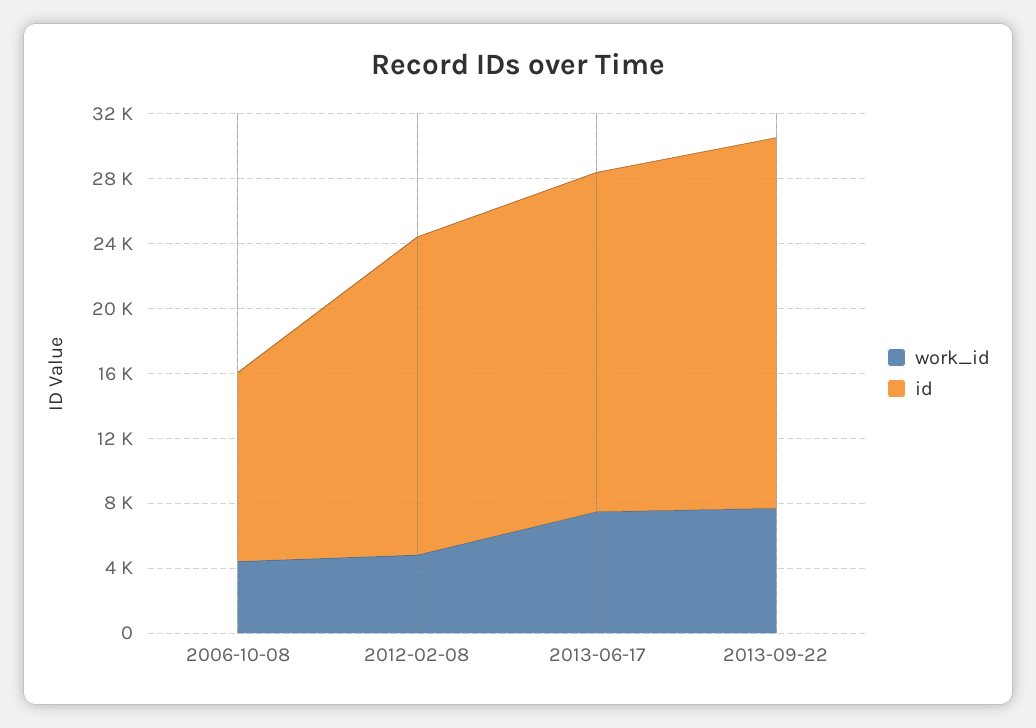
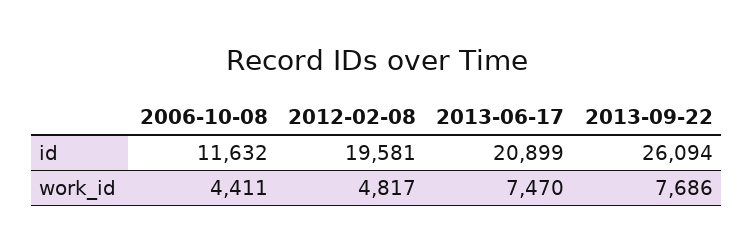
  {
    "work_id": {
      "2006-10-08": 4411,
      "2012-02-08": 4817,
      "2013-06-17": 7470,
      "2013-09-22": 7686
    },
    "id": {
      "2006-10-08": 11632,
      "2012-02-08": 19581,
      "2013-06-17": 20899,
-     "2013-09-22": 23000
+     "2013-09-22": 26094
    }
  }

